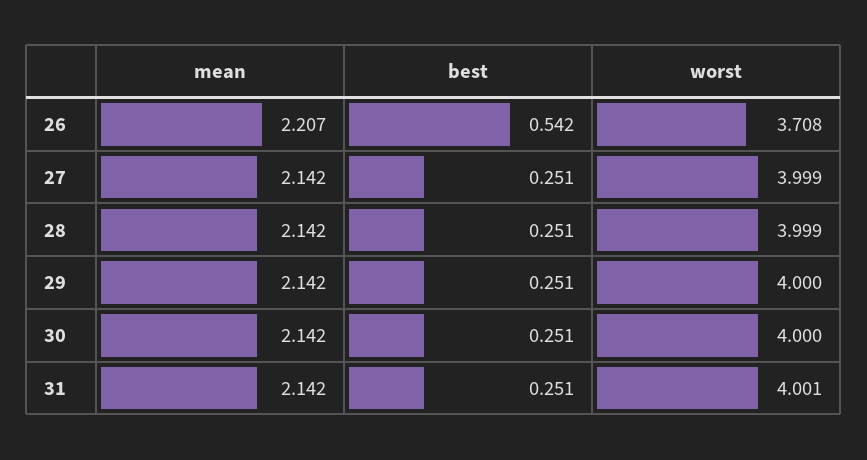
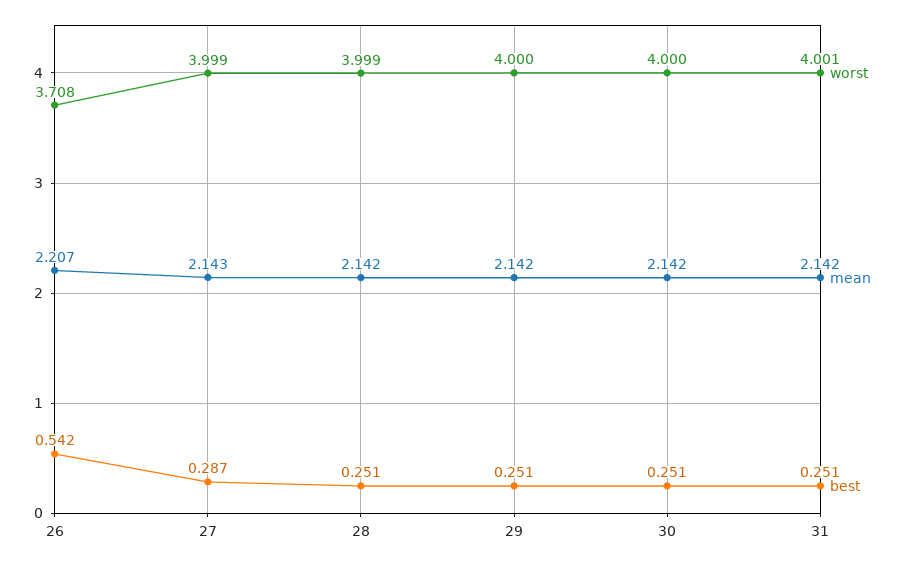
  {
    "mean": {
      "26": 2.207,
-     "27": 2.142,
+     "27": 2.143,
      "28": 2.142,
      "29": 2.142,
      "30": 2.142,
      "31": 2.142
    },
    "best": {
      "26": 0.542,
-     "27": 0.251,
+     "27": 0.287,
      "28": 0.251,
      "29": 0.251,
      "30": 0.251,
      "31": 0.251
    },
    "worst": {
      "26": 3.708,
      "27": 3.999,
      "28": 3.999,
      "29": 4,
      "30": 4,
      "31": 4.001
    }
  }

